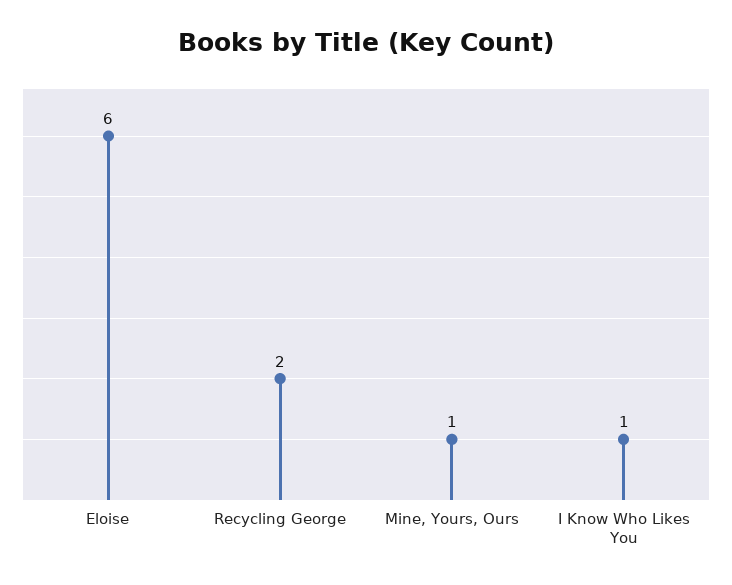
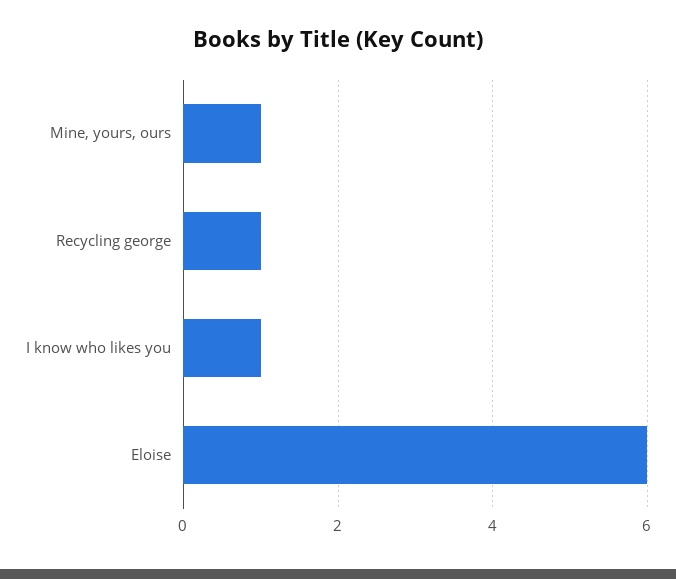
  {
    "Eloise": 6,
-   "Recycling George": 2,
+   "Recycling George": 1,
    "Mine, Yours, Ours": 1,
    "I Know Who Likes You": 1
  }

